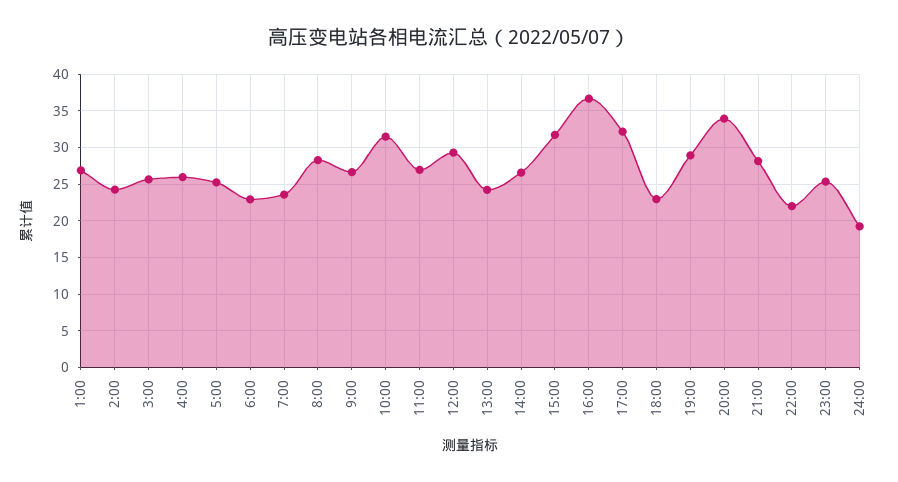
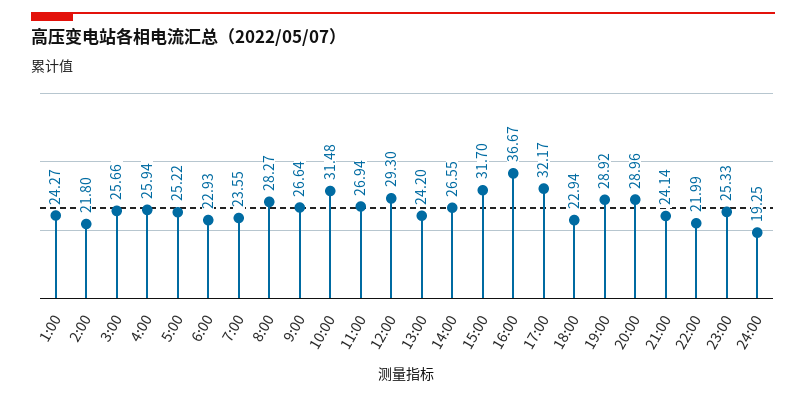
  {
-   "1:00": 27,
+   "1:00": 24.27,
-   "2:00": 24,
+   "2:00": 21.8,
    "3:00": 25.66,
    "4:00": 25.94,
    "5:00": 25.22,
    "6:00": 22.93,
    "7:00": 23.55,
    "8:00": 28.27,
    "9:00": 26.64,
    "10:00": 31.48,
    "11:00": 26.94,
    "12:00": 29.3,
    "13:00": 24.2,
    "14:00": 26.55,
    "15:00": 31.7,
    "16:00": 36.67,
    "17:00": 32.17,
    "18:00": 22.94,
    "19:00": 28.92,
-   "20:00": 34,
+   "20:00": 28.96,
-   "21:00": 28,
+   "21:00": 24.14,
    "22:00": 21.99,
    "23:00": 25.33,
    "24:00": 19.25
  }

